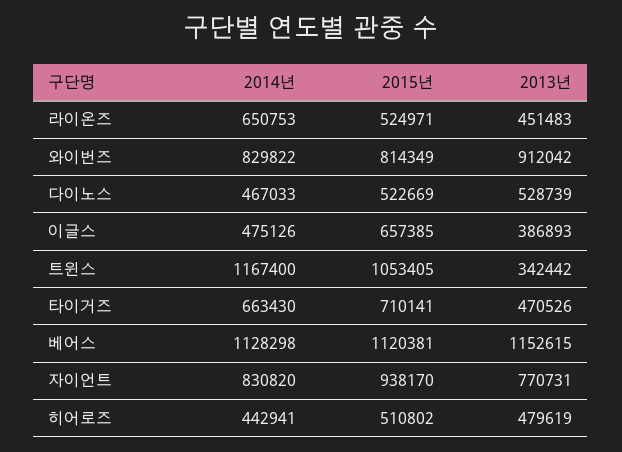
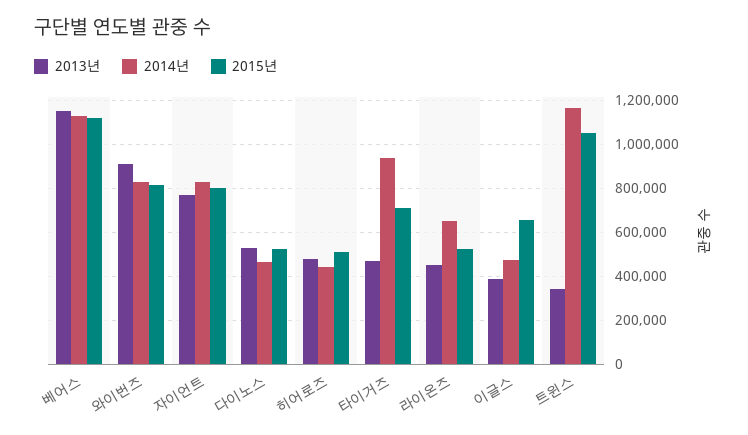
  {
    "2014년": {
      "라이온즈": 650753,
      "와이번즈": 829822,
      "다이노스": 467033,
      "이글스": 475126,
      "트윈스": 1167400,
-     "타이거즈": 663430,
+     "타이거즈": 950000,
      "베어스": 1128298,
      "자이언트": 830820,
      "히어로즈": 442941
    },
    "2015년": {
      "라이온즈": 524971,
      "와이번즈": 814349,
      "다이노스": 522669,
      "이글스": 657385,
      "트윈스": 1053405,
      "타이거즈": 710141,
      "베어스": 1120381,
-     "자이언트": 938170,
+     "자이언트": 800000,
      "히어로즈": 510802
    },
    "2013년": {
      "라이온즈": 451483,
      "와이번즈": 912042,
      "다이노스": 528739,
      "이글스": 386893,
      "트윈스": 342442,
      "타이거즈": 470526,
      "베어스": 1152615,
      "자이언트": 770731,
      "히어로즈": 479619
    }
  }

